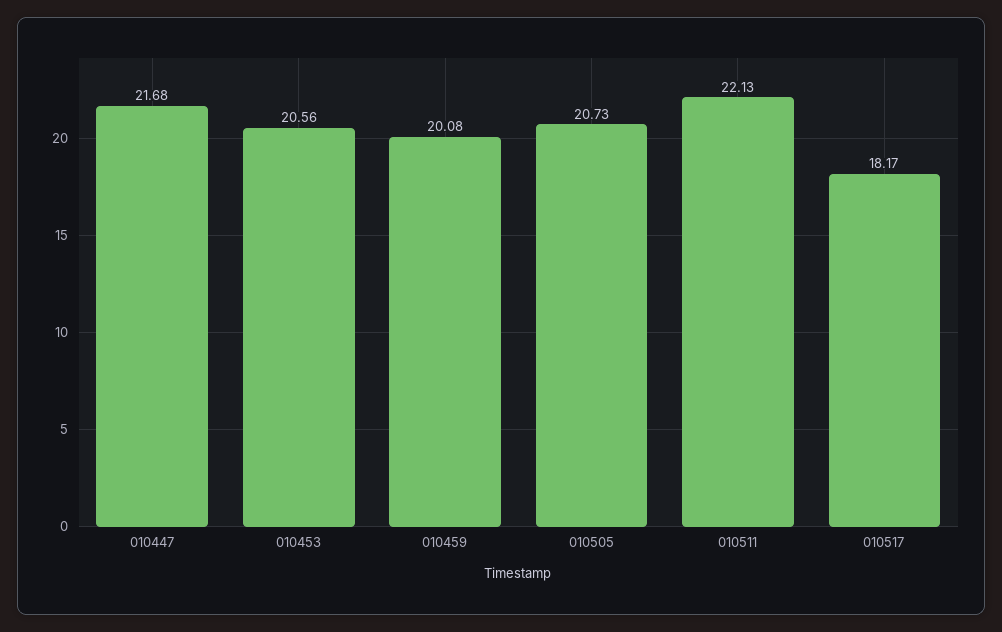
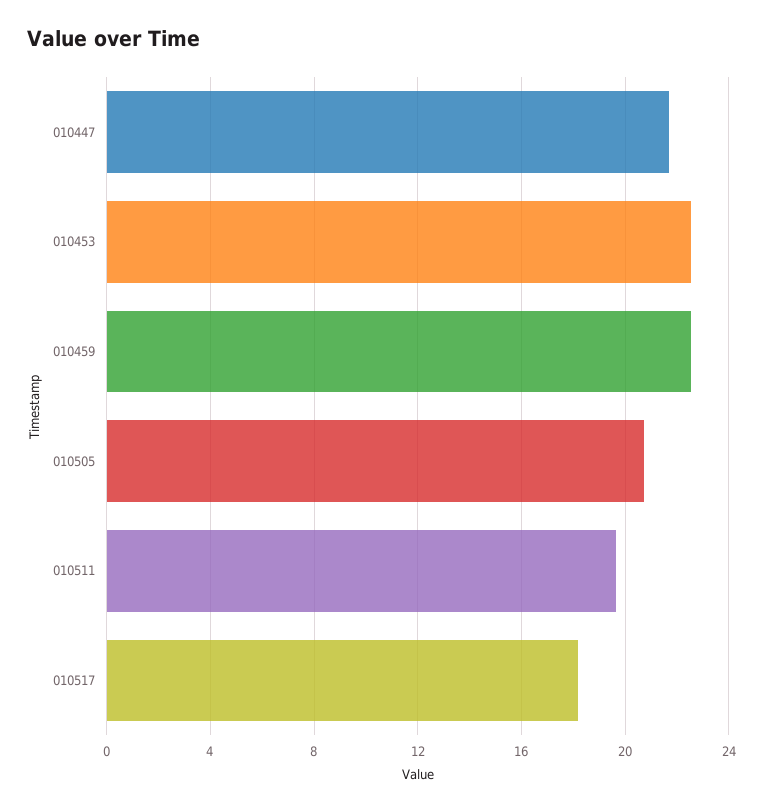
  {
    "010447": 21.68,
-   "010453": 20.56,
+   "010453": 22.5,
-   "010459": 20.08,
+   "010459": 22.5,
    "010505": 20.73,
-   "010511": 22.13,
+   "010511": 19.5,
    "010517": 18.17
  }

